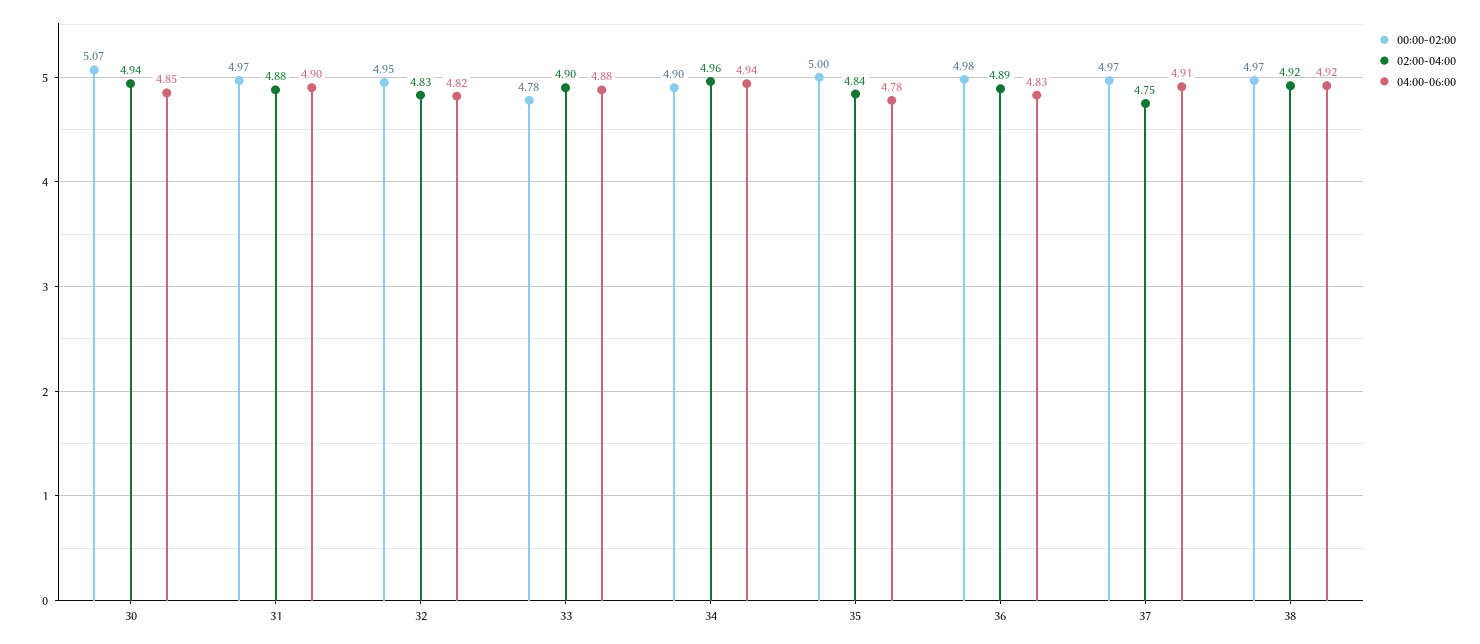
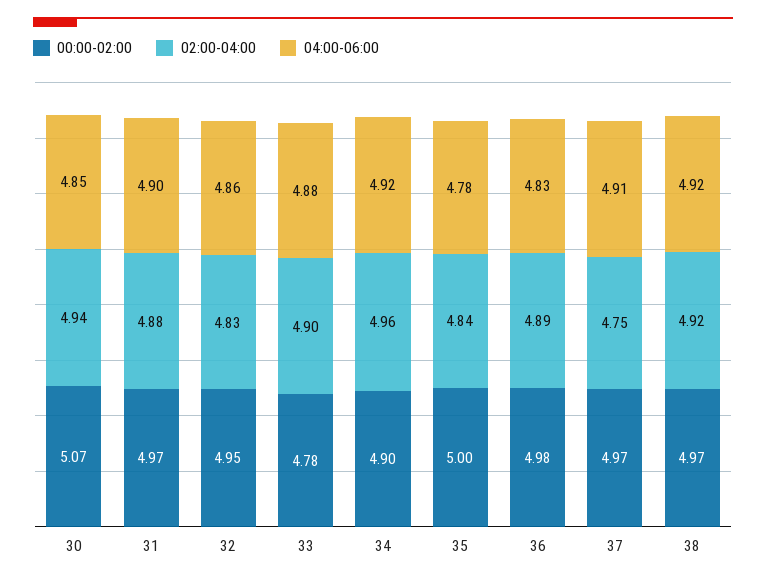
  {
    "00:00-02:00": {
      "30": 5.07,
      "31": 4.97,
      "32": 4.95,
      "33": 4.78,
      "34": 4.9,
      "35": 5,
      "36": 4.98,
      "37": 4.97,
      "38": 4.97
    },
    "02:00-04:00": {
      "30": 4.94,
      "31": 4.88,
      "32": 4.83,
      "33": 4.9,
      "34": 4.96,
      "35": 4.84,
      "36": 4.89,
      "37": 4.75,
      "38": 4.92
    },
    "04:00-06:00": {
      "30": 4.85,
      "31": 4.9,
-     "32": 4.82,
+     "32": 4.86,
      "33": 4.88,
-     "34": 4.94,
+     "34": 4.92,
      "35": 4.78,
      "36": 4.83,
      "37": 4.91,
      "38": 4.92
    }
  }

